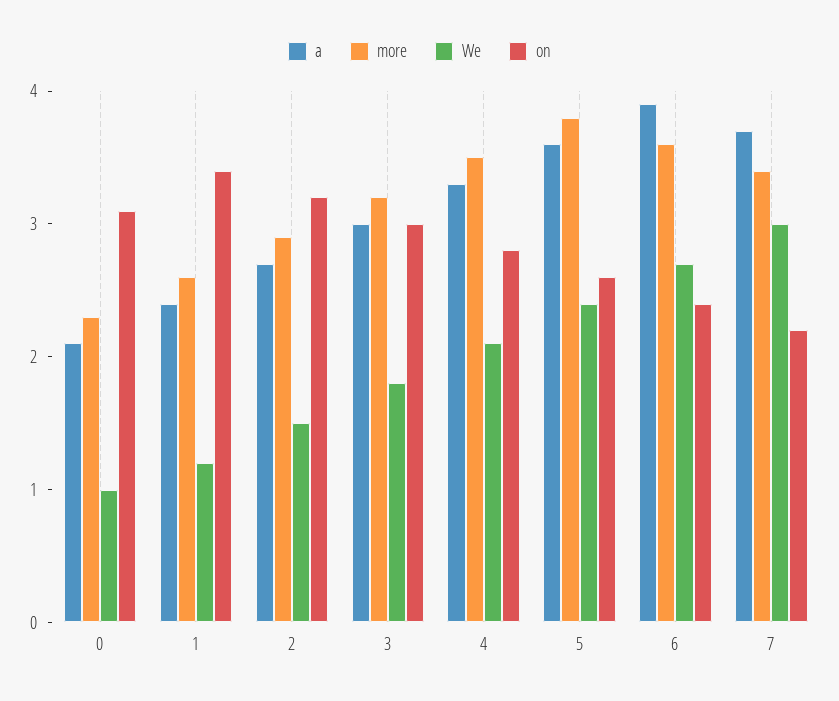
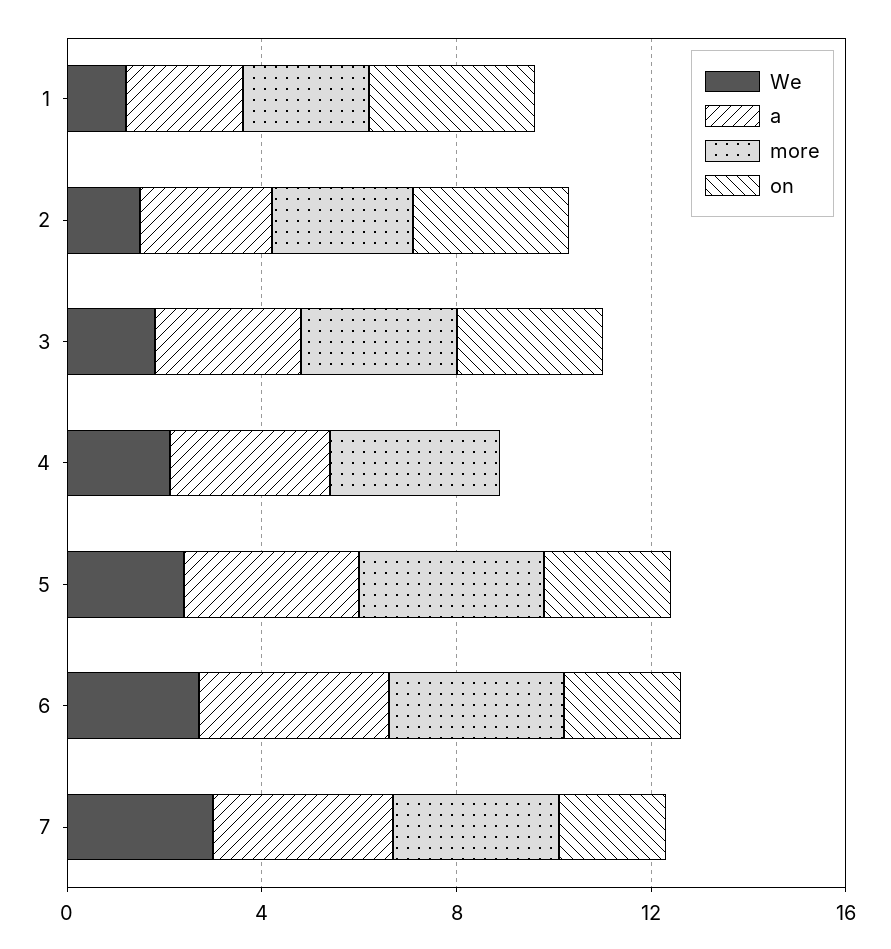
  {
    "a": {
-     "0": 2.1,
      "1": 2.4,
      "2": 2.7,
      "3": 3,
      "4": 3.3,
      "5": 3.6,
      "6": 3.9,
      "7": 3.7
    },
    "more": {
-     "0": 2.3,
      "1": 2.6,
      "2": 2.9,
      "3": 3.2,
      "4": 3.5,
      "5": 3.8,
      "6": 3.6,
      "7": 3.4
    },
    "We": {
-     "0": 1,
      "1": 1.2,
      "2": 1.5,
      "3": 1.8,
      "4": 2.1,
      "5": 2.4,
      "6": 2.7,
      "7": 3
    },
    "on": {
-     "0": 3.1,
      "1": 3.4,
      "2": 3.2,
      "3": 3,
-     "4": 2.8,
+     "4": 0,
      "5": 2.6,
      "6": 2.4,
      "7": 2.2
    }
  }

